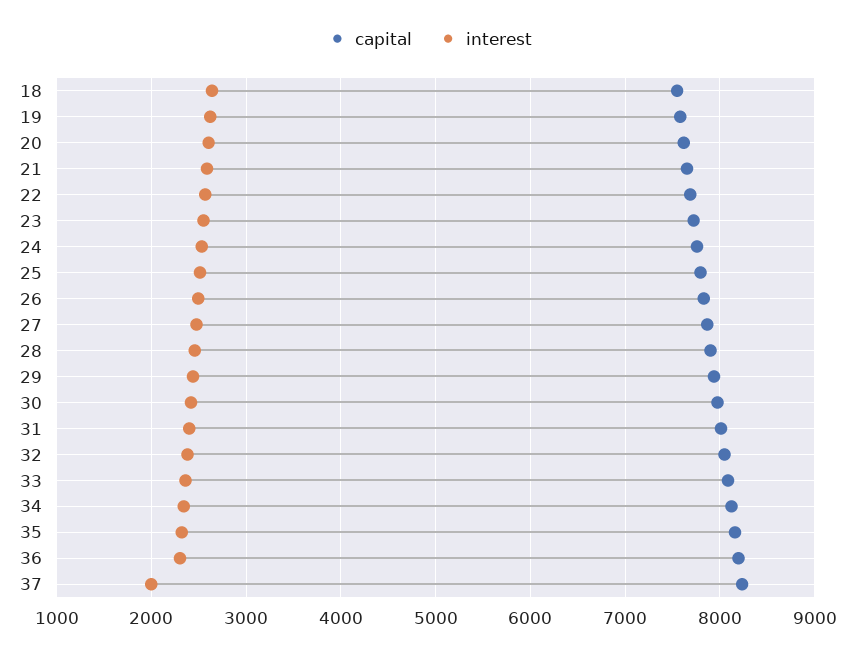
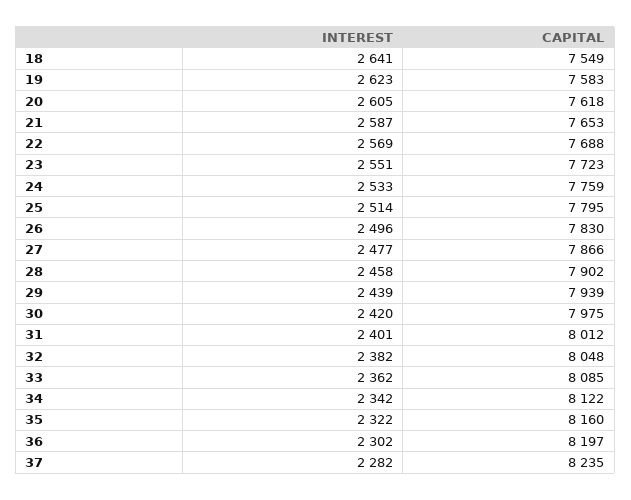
  {
    "capital": {
      "18": 7549,
      "19": 7583,
      "20": 7618,
      "21": 7653,
      "22": 7688,
      "23": 7723,
      "24": 7759,
      "25": 7795,
      "26": 7830,
      "27": 7866,
      "28": 7902,
      "29": 7939,
      "30": 7975,
      "31": 8012,
      "32": 8048,
      "33": 8085,
      "34": 8122,
      "35": 8160,
      "36": 8197,
      "37": 8235
    },
    "interest": {
      "18": 2641,
      "19": 2623,
      "20": 2605,
      "21": 2587,
      "22": 2569,
      "23": 2551,
      "24": 2533,
      "25": 2514,
      "26": 2496,
      "27": 2477,
      "28": 2458,
      "29": 2439,
      "30": 2420,
      "31": 2401,
      "32": 2382,
      "33": 2362,
      "34": 2342,
      "35": 2322,
      "36": 2302,
-     "37": 2000
+     "37": 2282
    }
  }

